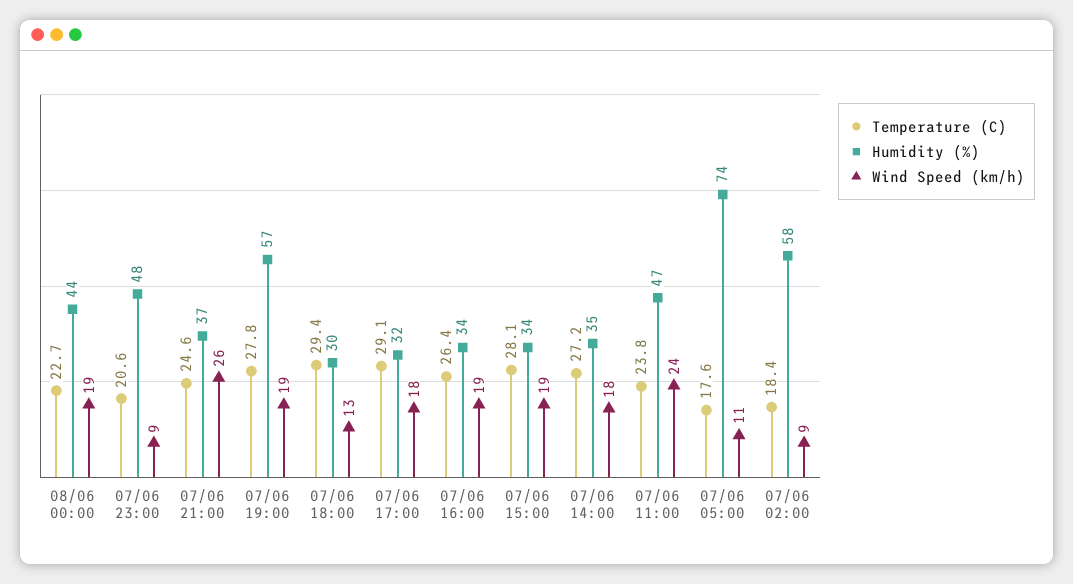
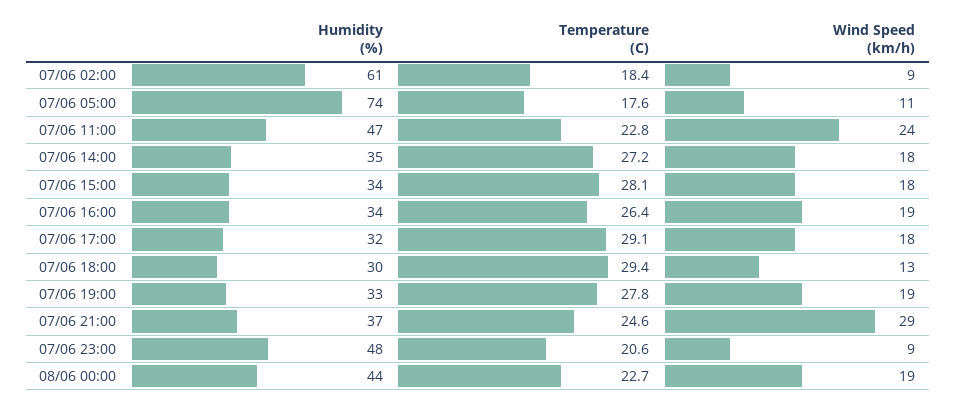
  {
    "Temperature (C)": {
      "08/06 00:00": 22.7,
      "07/06 23:00": 20.6,
      "07/06 21:00": 24.6,
      "07/06 19:00": 27.8,
      "07/06 18:00": 29.4,
      "07/06 17:00": 29.1,
      "07/06 16:00": 26.4,
      "07/06 15:00": 28.1,
      "07/06 14:00": 27.2,
-     "07/06 11:00": 23.8,
+     "07/06 11:00": 22.8,
      "07/06 05:00": 17.6,
      "07/06 02:00": 18.4
    },
    "Humidity (%)": {
      "08/06 00:00": 44,
      "07/06 23:00": 48,
      "07/06 21:00": 37,
-     "07/06 19:00": 57,
+     "07/06 19:00": 33,
      "07/06 18:00": 30,
      "07/06 17:00": 32,
      "07/06 16:00": 34,
      "07/06 15:00": 34,
      "07/06 14:00": 35,
      "07/06 11:00": 47,
      "07/06 05:00": 74,
-     "07/06 02:00": 58
+     "07/06 02:00": 61
    },
    "Wind Speed (km/h)": {
      "08/06 00:00": 19,
      "07/06 23:00": 9,
-     "07/06 21:00": 26,
+     "07/06 21:00": 29,
      "07/06 19:00": 19,
      "07/06 18:00": 13,
      "07/06 17:00": 18,
      "07/06 16:00": 19,
-     "07/06 15:00": 19,
+     "07/06 15:00": 18,
      "07/06 14:00": 18,
      "07/06 11:00": 24,
      "07/06 05:00": 11,
      "07/06 02:00": 9
    }
  }

